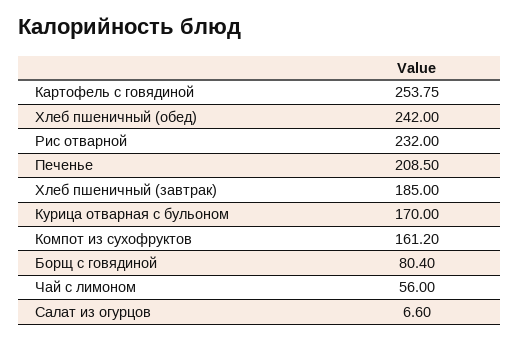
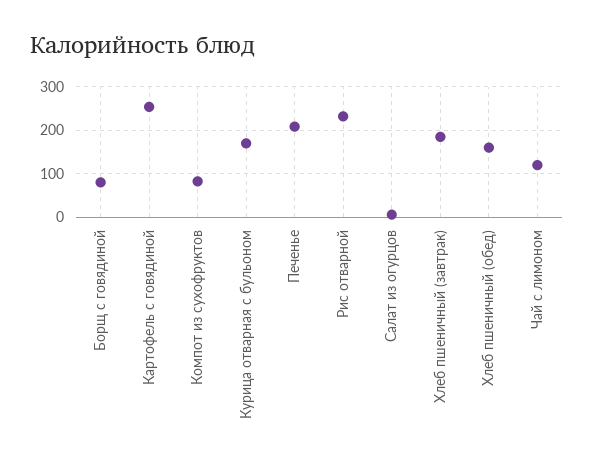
  {
    "Картофель с говядиной": 253.75,
-   "Хлеб пшеничный (обед)": 242,
+   "Хлеб пшеничный (обед)": 160,
    "Рис отварной": 232,
    "Печенье": 208.5,
    "Хлеб пшеничный (завтрак)": 185,
    "Курица отварная с бульоном": 170,
-   "Компот из сухофруктов": 161.2,
+   "Компот из сухофруктов": 80,
    "Борщ с говядиной": 80.4,
-   "Чай с лимоном": 56,
+   "Чай с лимоном": 120,
    "Салат из огурцов": 6.6
  }

